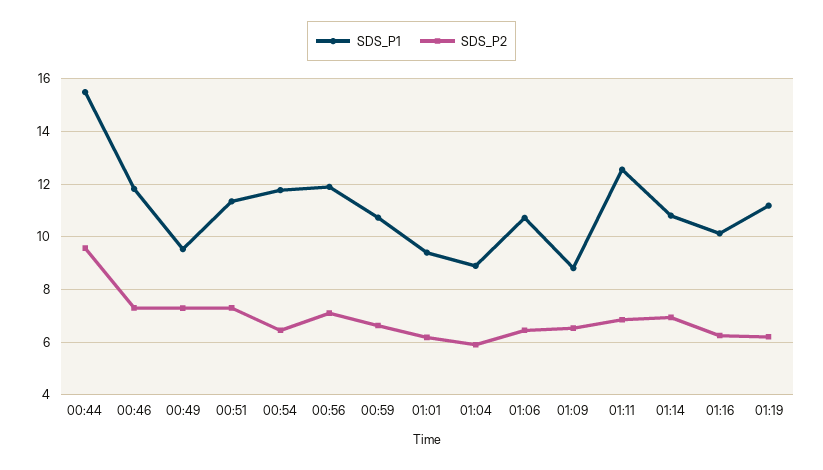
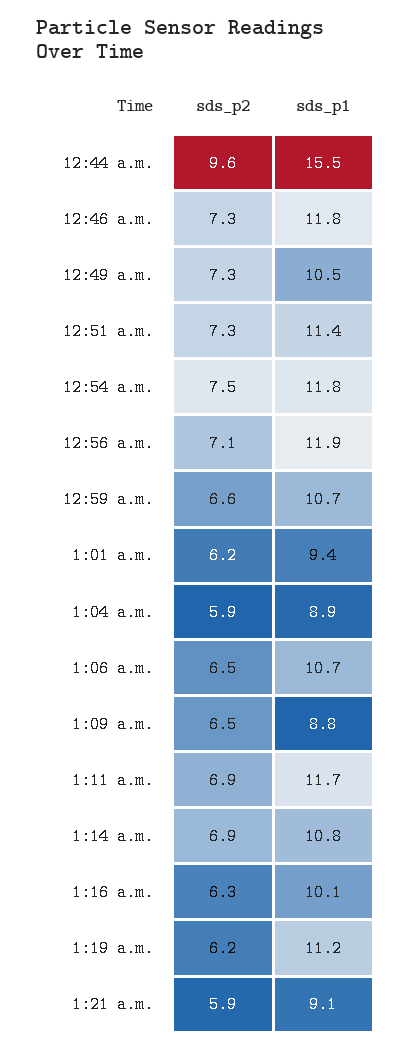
  {
    "SDS_P1": {
      "00:44": 15.5,
      "00:46": 11.8,
-     "00:49": 9.5,
+     "00:49": 10.5,
      "00:51": 11.4,
      "00:54": 11.8,
      "00:56": 11.9,
      "00:59": 10.7,
      "01:01": 9.4,
      "01:04": 8.9,
      "01:06": 10.7,
      "01:09": 8.8,
-     "01:11": 12.5,
+     "01:11": 11.7,
      "01:14": 10.8,
      "01:16": 10.1,
-     "01:19": 11.2
+     "01:19": 11.2,
+     "1:21 a.m.": 9.1
    },
    "SDS_P2": {
      "00:44": 9.6,
      "00:46": 7.3,
      "00:49": 7.3,
      "00:51": 7.3,
-     "00:54": 6.5,
+     "00:54": 7.5,
      "00:56": 7.1,
      "00:59": 6.6,
      "01:01": 6.2,
      "01:04": 5.9,
      "01:06": 6.5,
      "01:09": 6.5,
      "01:11": 6.9,
      "01:14": 6.9,
      "01:16": 6.3,
-     "01:19": 6.2
+     "01:19": 6.2,
+     "1:21 a.m.": 5.9
    }
  }

